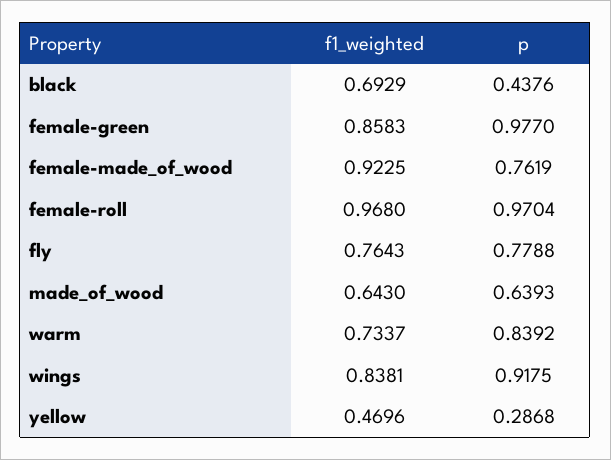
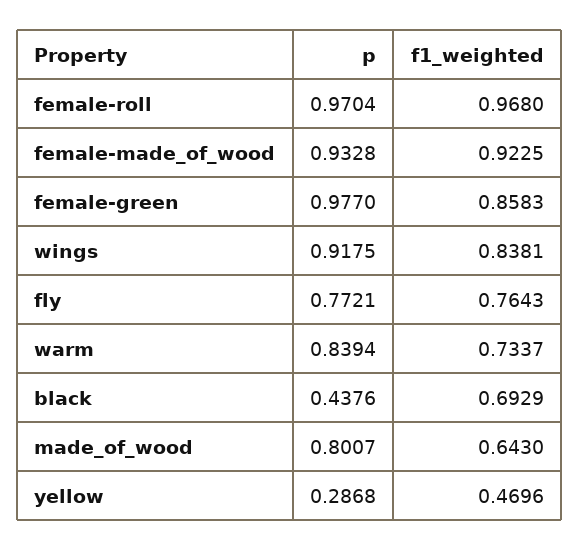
  {
    "f1_weighted": {
      "black": 0.6929,
      "female-green": 0.8583,
      "female-made_of_wood": 0.9225,
      "female-roll": 0.968,
      "fly": 0.7643,
      "made_of_wood": 0.643,
      "warm": 0.7337,
      "wings": 0.8381,
      "yellow": 0.4696
    },
    "p": {
      "black": 0.4376,
      "female-green": 0.977,
-     "female-made_of_wood": 0.7619,
+     "female-made_of_wood": 0.9328,
      "female-roll": 0.9704,
-     "fly": 0.7788,
+     "fly": 0.7721,
-     "made_of_wood": 0.6393,
+     "made_of_wood": 0.8007,
-     "warm": 0.8392,
+     "warm": 0.8394,
      "wings": 0.9175,
      "yellow": 0.2868
    }
  }

